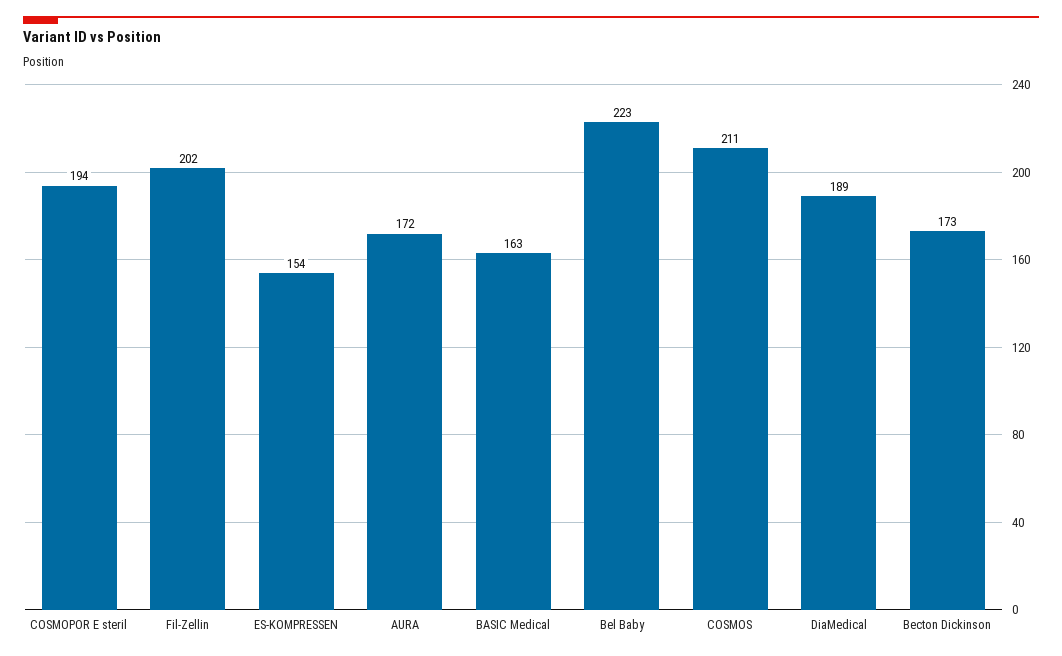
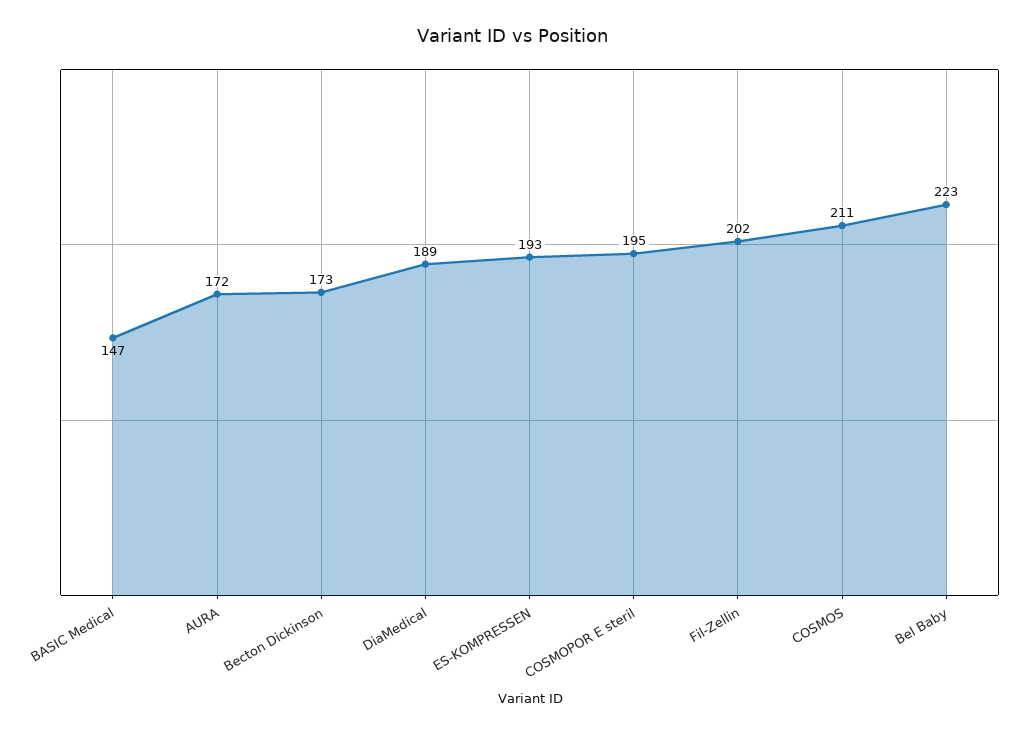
  {
-   "COSMOPOR E steril": 194,
+   "COSMOPOR E steril": 195,
    "Fil-Zellin": 202,
-   "ES-KOMPRESSEN": 154,
+   "ES-KOMPRESSEN": 193,
    "AURA": 172,
-   "BASIC Medical": 163,
+   "BASIC Medical": 147,
    "Bel Baby": 223,
    "COSMOS": 211,
    "DiaMedical": 189,
    "Becton Dickinson": 173
  }

